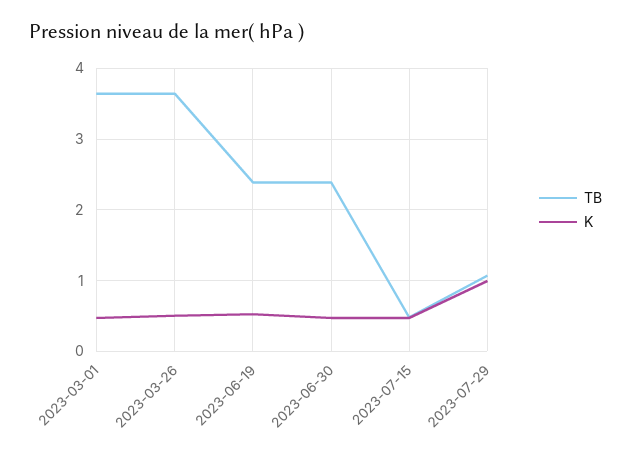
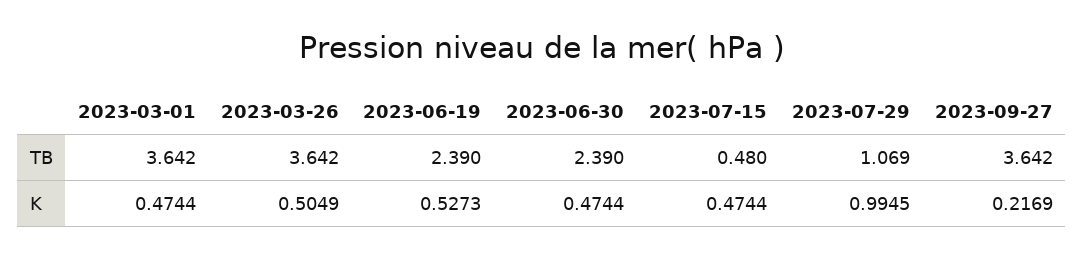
  {
    "TB": {
      "2023-03-01": 3.642,
      "2023-03-26": 3.642,
      "2023-06-19": 2.39,
      "2023-06-30": 2.39,
      "2023-07-15": 0.48,
-     "2023-07-29": 1.069
+     "2023-07-29": 1.069,
+     "2023-09-27": 3.642
    },
    "K": {
      "2023-03-01": 0.4744,
      "2023-03-26": 0.5049,
      "2023-06-19": 0.5273,
      "2023-06-30": 0.4744,
      "2023-07-15": 0.4744,
-     "2023-07-29": 0.9945
+     "2023-07-29": 0.9945,
+     "2023-09-27": 0.2169
    }
  }

